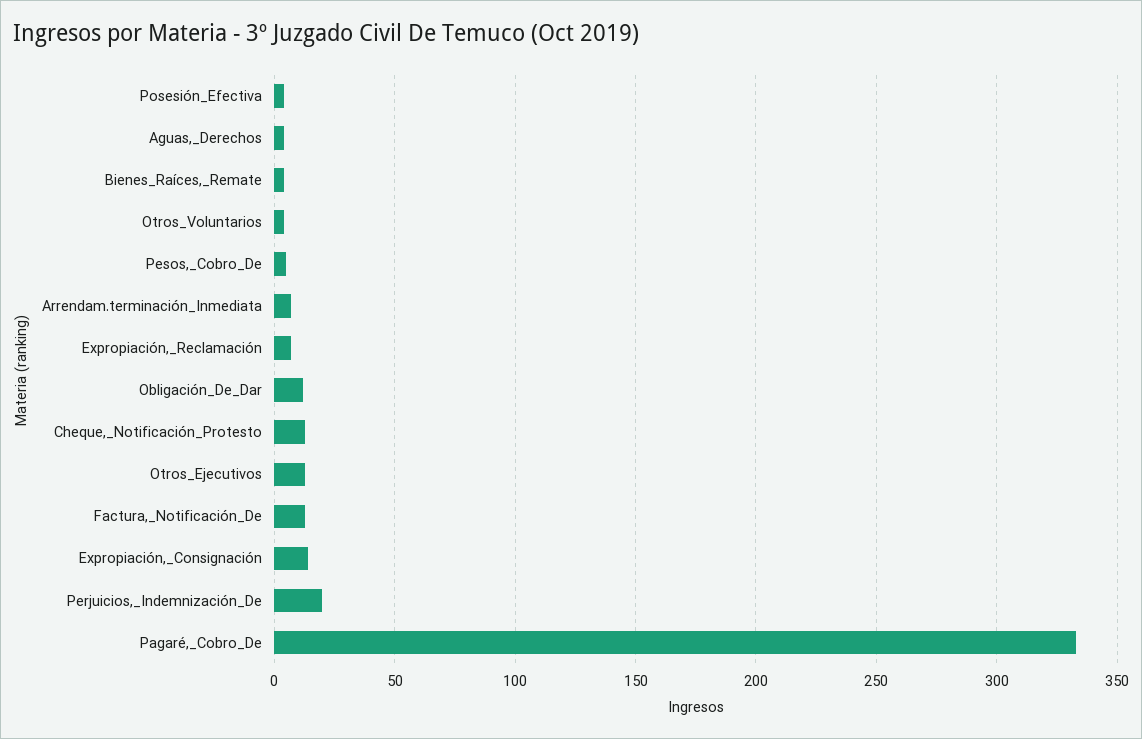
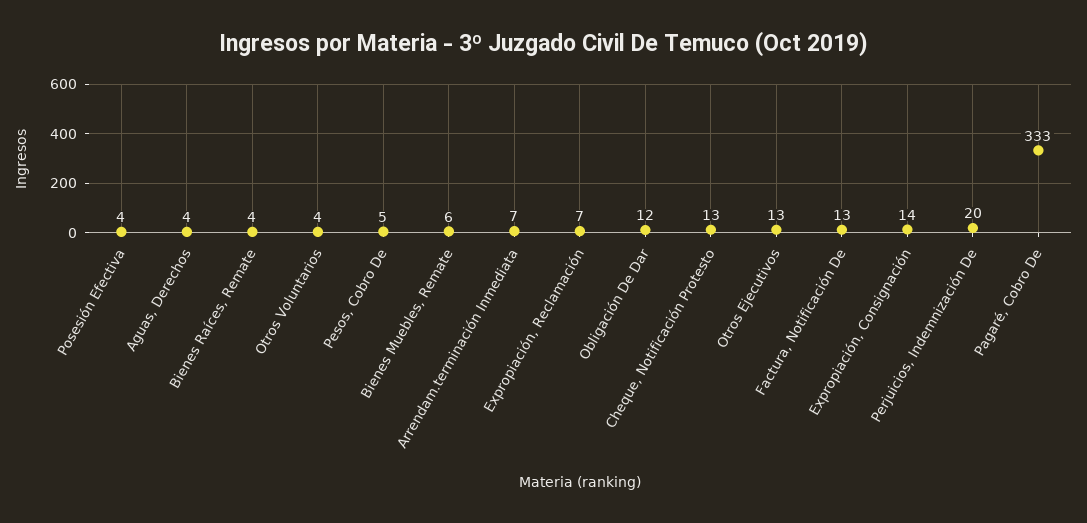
  {
    "Posesión_Efectiva": 4,
    "Aguas,_Derechos": 4,
    "Bienes_Raíces,_Remate": 4,
    "Otros_Voluntarios": 4,
    "Pesos,_Cobro_De": 5,
    "Arrendam.terminación_Inmediata": 7,
    "Expropiación,_Reclamación": 7,
    "Obligación_De_Dar": 12,
    "Cheque,_Notificación_Protesto": 13,
    "Otros_Ejecutivos": 13,
    "Factura,_Notificación_De": 13,
    "Expropiación,_Consignación": 14,
    "Perjuicios,_Indemnización_De": 20,
-   "Pagaré,_Cobro_De": 333
+   "Pagaré,_Cobro_De": 333,
+   "Bienes Muebles, Remate": 6
  }

